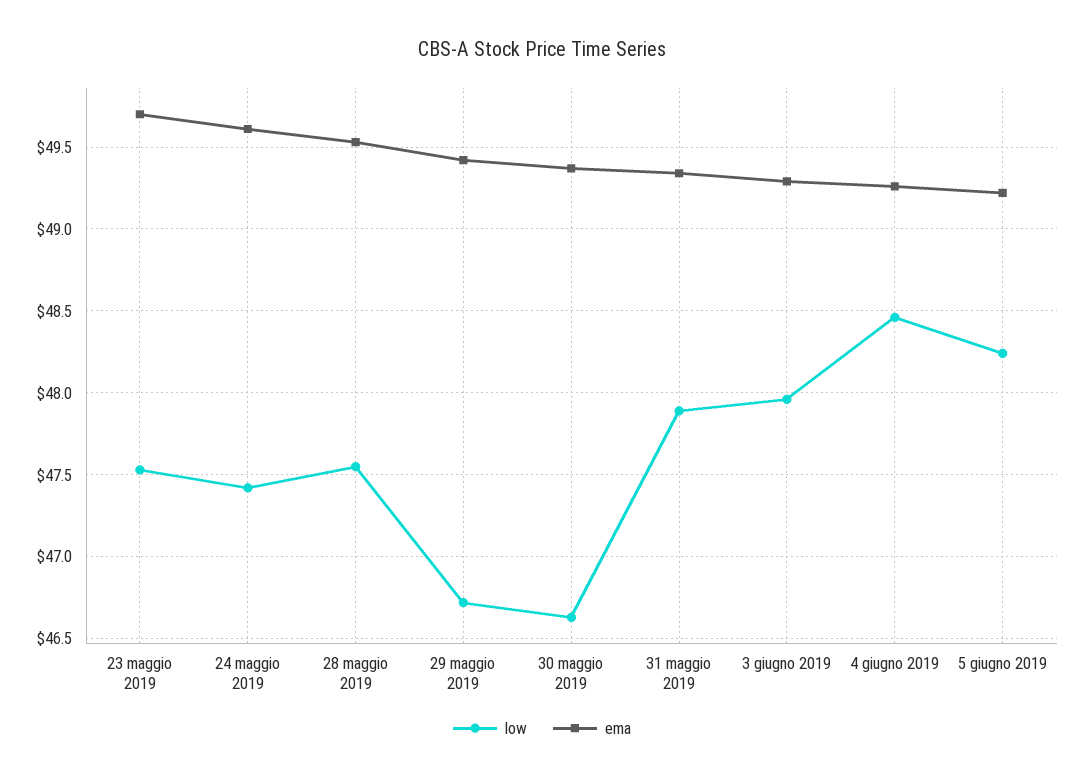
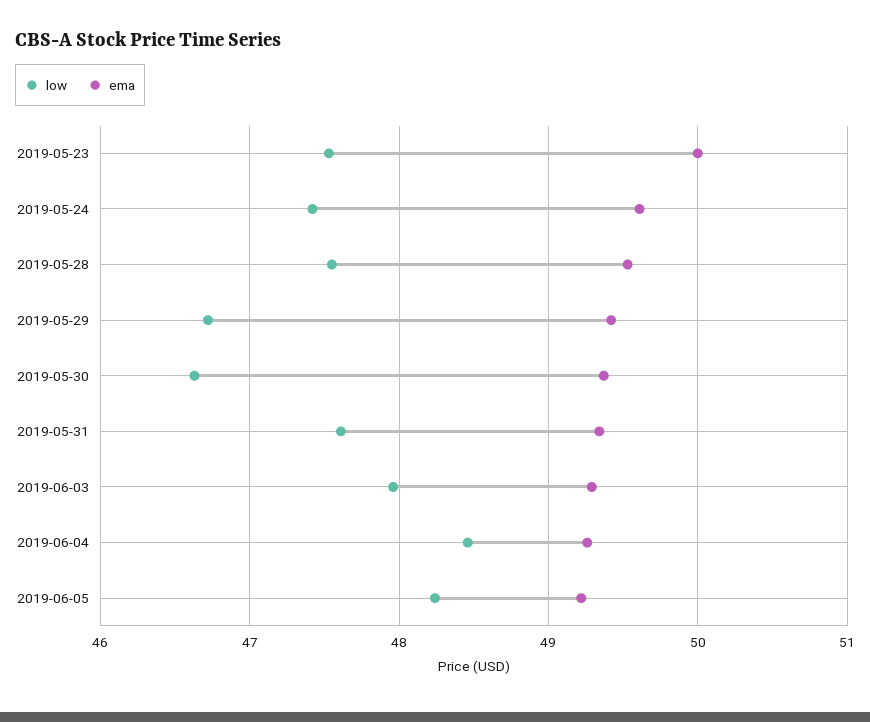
  {
    "low": {
      "23 maggio 2019": 47.55,
      "24 maggio 2019": 47.4,
      "28 maggio 2019": 47.55,
      "29 maggio 2019": 46.7,
      "30 maggio 2019": 46.65,
-     "31 maggio 2019": 47.9,
+     "31 maggio 2019": 47.6,
      "3 giugno 2019": 47.95,
      "4 giugno 2019": 48.45,
      "5 giugno 2019": 48.25
    },
    "ema": {
-     "23 maggio 2019": 49.7,
+     "23 maggio 2019": 50,
      "24 maggio 2019": 49.6,
      "28 maggio 2019": 49.55,
      "29 maggio 2019": 49.4,
      "30 maggio 2019": 49.35,
      "31 maggio 2019": 49.35,
      "3 giugno 2019": 49.3,
      "4 giugno 2019": 49.25,
      "5 giugno 2019": 49.2
    }
  }

